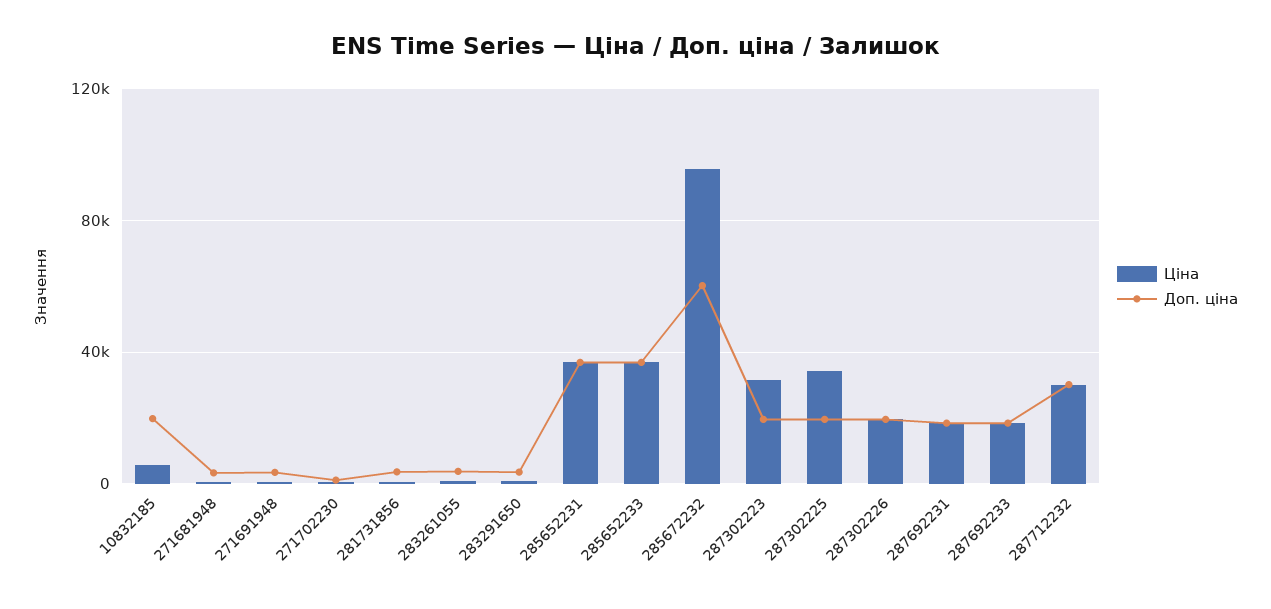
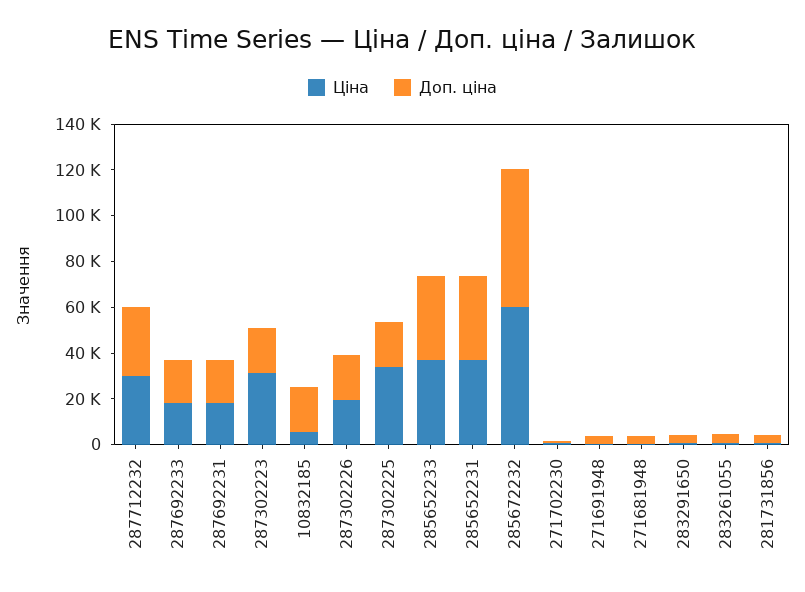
  {
    "Ціна": {
      "10832185": 5000,
      "271681948": 0,
      "271691948": 0,
      "271702230": 0,
      "281731856": 0,
      "283261055": 0,
      "283291650": 0,
      "285652231": 35000,
      "285652233": 35000,
-     "285672232": 95000,
+     "285672232": 60000,
      "287302223": 30000,
      "287302225": 35000,
      "287302226": 20000,
      "287692231": 20000,
      "287692233": 20000,
      "287712232": 30000
    },
    "Доп. ціна": {
      "10832185": 20000,
      "271681948": 5000,
      "271691948": 5000,
      "271702230": 0,
      "281731856": 5000,
      "283261055": 5000,
      "283291650": 5000,
      "285652231": 35000,
      "285652233": 35000,
      "285672232": 60000,
      "287302223": 20000,
      "287302225": 20000,
      "287302226": 20000,
      "287692231": 20000,
      "287692233": 20000,
      "287712232": 30000
    }
  }

